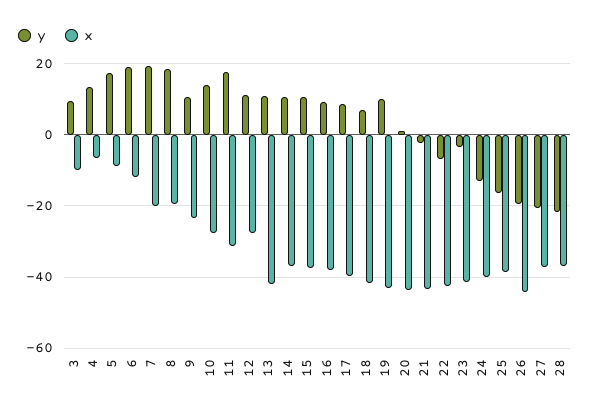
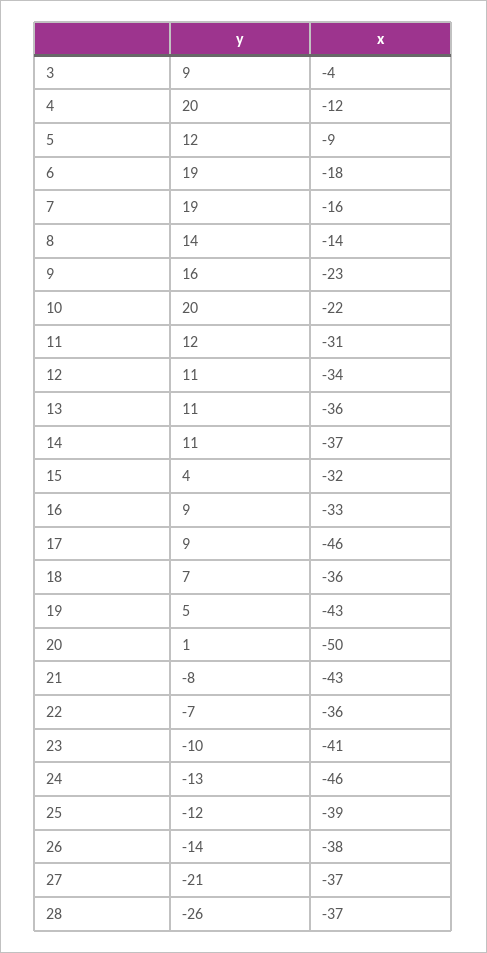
  {
    "y": {
      "3": 9,
-     "4": 14,
+     "4": 20,
-     "5": 18,
+     "5": 12,
      "6": 19,
      "7": 19,
-     "8": 18,
+     "8": 14,
-     "9": 10,
+     "9": 16,
-     "10": 14,
+     "10": 20,
-     "11": 18,
+     "11": 12,
      "12": 11,
      "13": 11,
      "14": 11,
-     "15": 10,
+     "15": 4,
      "16": 9,
      "17": 9,
      "18": 7,
-     "19": 10,
+     "19": 5,
      "20": 1,
-     "21": -2,
+     "21": -8,
      "22": -7,
-     "23": -4,
+     "23": -10,
      "24": -13,
-     "25": -16,
+     "25": -12,
-     "26": -20,
+     "26": -14,
      "27": -21,
-     "28": -22
+     "28": -26
    },
    "x": {
-     "3": -10,
+     "3": -4,
-     "4": -6,
+     "4": -12,
      "5": -9,
-     "6": -12,
+     "6": -18,
-     "7": -20,
+     "7": -16,
-     "8": -20,
+     "8": -14,
      "9": -23,
-     "10": -28,
+     "10": -22,
      "11": -31,
-     "12": -28,
+     "12": -34,
-     "13": -42,
+     "13": -36,
      "14": -37,
-     "15": -38,
+     "15": -32,
-     "16": -38,
+     "16": -33,
-     "17": -40,
+     "17": -46,
-     "18": -42,
+     "18": -36,
      "19": -43,
-     "20": -44,
+     "20": -50,
      "21": -43,
-     "22": -42,
+     "22": -36,
      "23": -41,
-     "24": -40,
+     "24": -46,
      "25": -39,
-     "26": -44,
+     "26": -38,
      "27": -37,
      "28": -37
    }
  }

